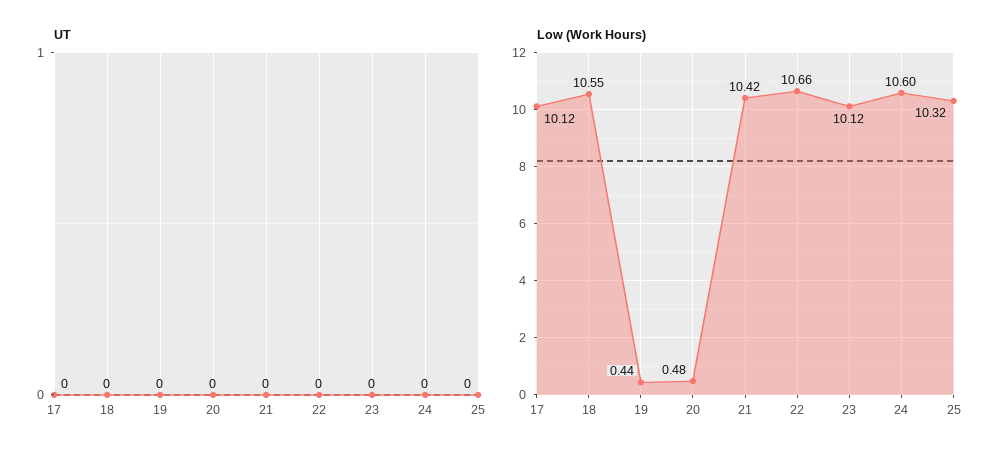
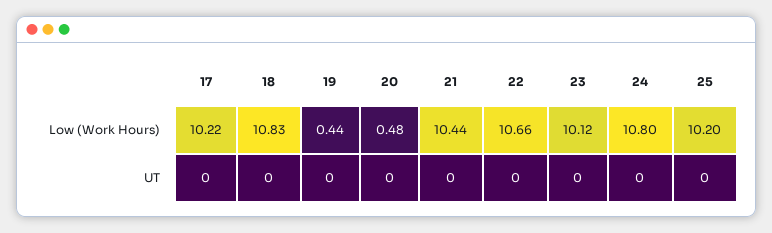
  {
    "UT": {
      "17": 0,
      "18": 0,
      "19": 0,
      "20": 0,
      "21": 0,
      "22": 0,
      "23": 0,
      "24": 0,
      "25": 0
    },
    "Low (Work Hours)": {
-     "17": 10.12,
+     "17": 10.22,
-     "18": 10.55,
+     "18": 10.83,
      "19": 0.44,
      "20": 0.48,
-     "21": 10.42,
+     "21": 10.44,
      "22": 10.66,
      "23": 10.12,
-     "24": 10.6,
+     "24": 10.8,
-     "25": 10.32
+     "25": 10.2
    }
  }

